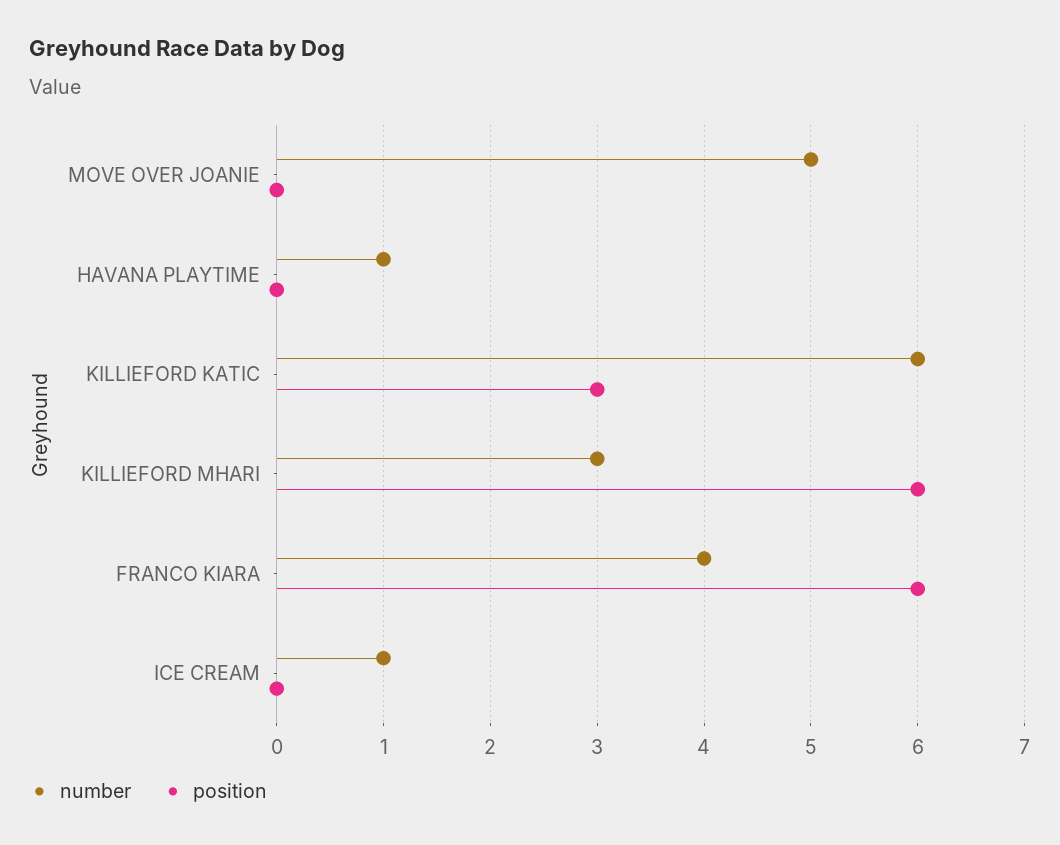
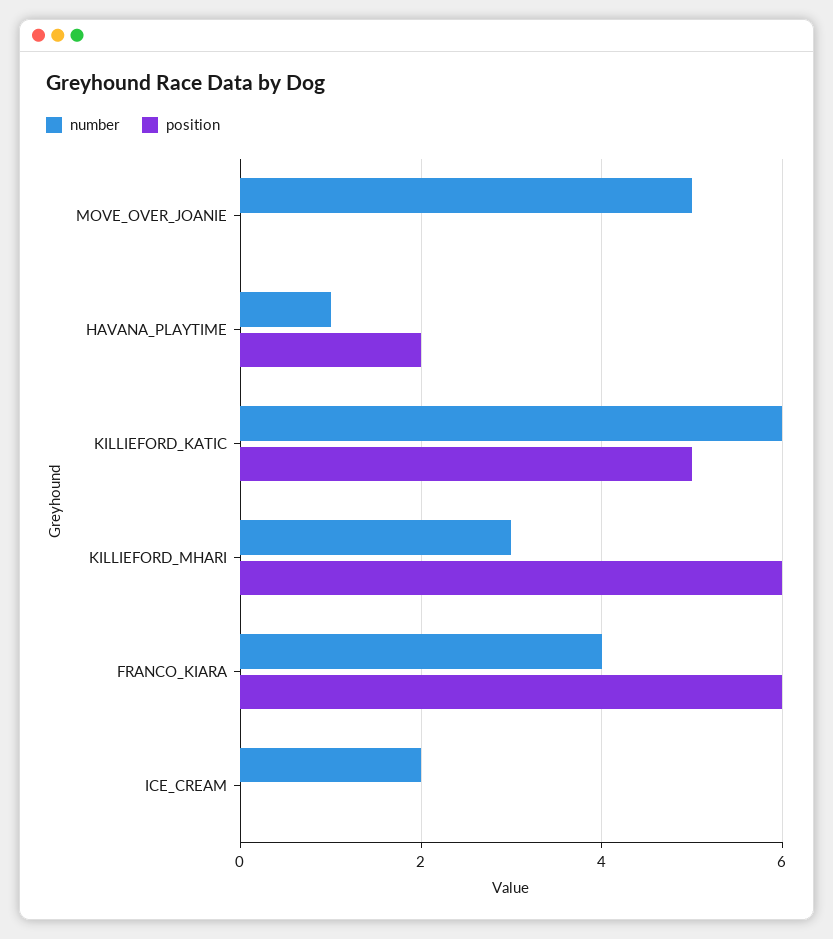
  {
    "number": {
      "MOVE OVER JOANIE": 5,
      "HAVANA PLAYTIME": 1,
      "KILLIEFORD KATIC": 6,
      "KILLIEFORD MHARI": 3,
      "FRANCO KIARA": 4,
-     "ICE CREAM": 1
+     "ICE CREAM": 2
    },
    "position": {
      "MOVE OVER JOANIE": 0,
-     "HAVANA PLAYTIME": 0,
+     "HAVANA PLAYTIME": 2,
-     "KILLIEFORD KATIC": 3,
+     "KILLIEFORD KATIC": 5,
      "KILLIEFORD MHARI": 6,
      "FRANCO KIARA": 6,
      "ICE CREAM": 0
    }
  }

